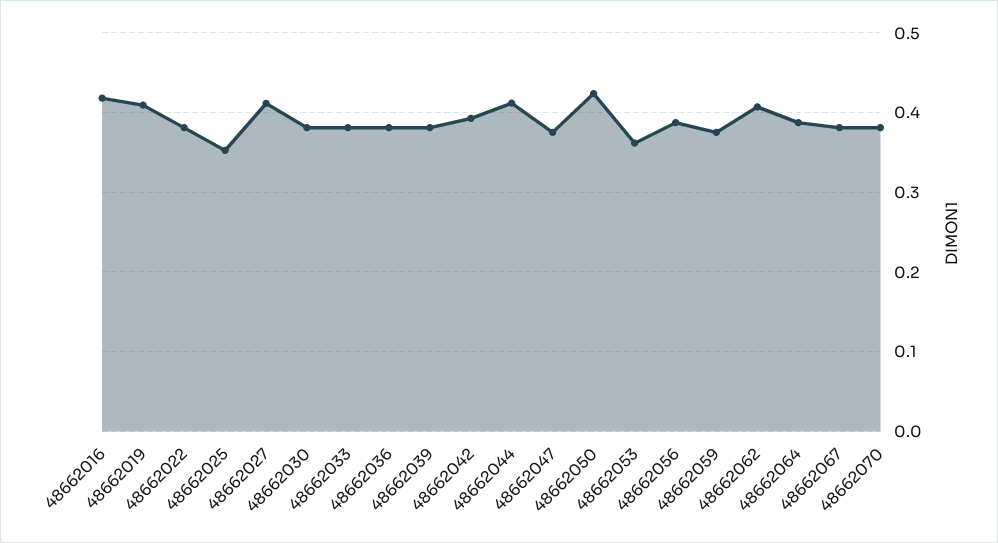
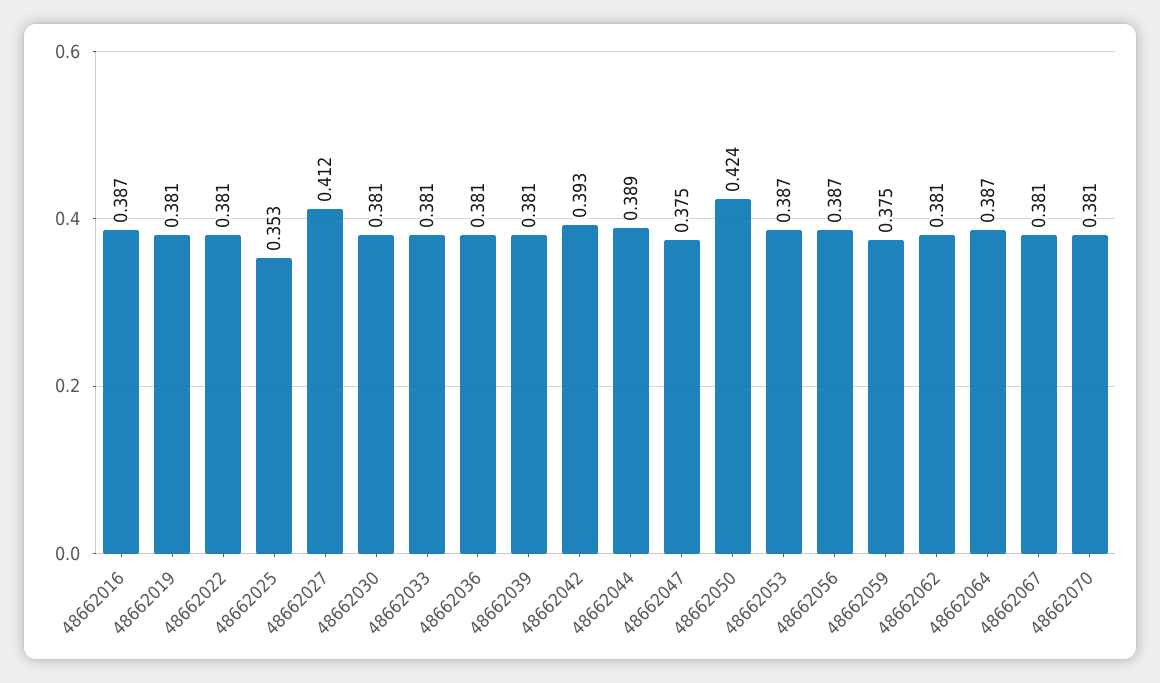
  {
-   "48662016": 0.42,
+   "48662016": 0.387,
-   "48662019": 0.41,
+   "48662019": 0.381,
    "48662022": 0.381,
    "48662025": 0.353,
    "48662027": 0.412,
    "48662030": 0.381,
    "48662033": 0.381,
    "48662036": 0.381,
    "48662039": 0.381,
    "48662042": 0.393,
-   "48662044": 0.41,
+   "48662044": 0.389,
    "48662047": 0.375,
    "48662050": 0.424,
-   "48662053": 0.36,
+   "48662053": 0.387,
    "48662056": 0.387,
    "48662059": 0.375,
-   "48662062": 0.41,
+   "48662062": 0.381,
    "48662064": 0.387,
    "48662067": 0.381,
    "48662070": 0.381
  }

